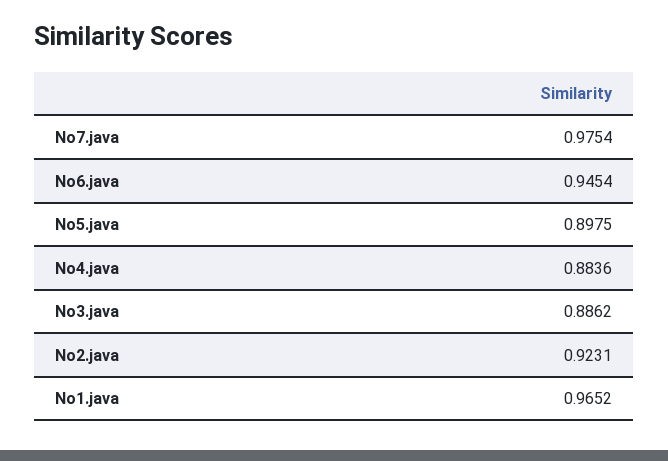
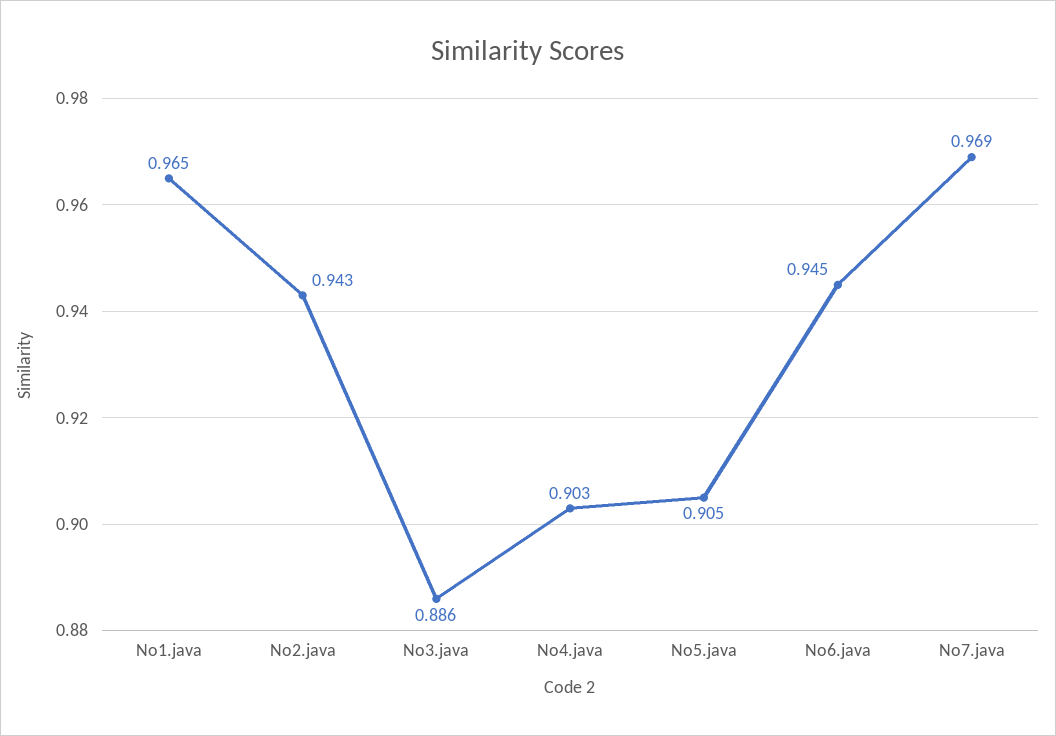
  {
-   "No7.java": 0.9754,
+   "No7.java": 0.969,
    "No6.java": 0.9454,
-   "No5.java": 0.8975,
+   "No5.java": 0.905,
-   "No4.java": 0.8836,
+   "No4.java": 0.903,
    "No3.java": 0.8862,
-   "No2.java": 0.9231,
+   "No2.java": 0.943,
    "No1.java": 0.9652
  }

